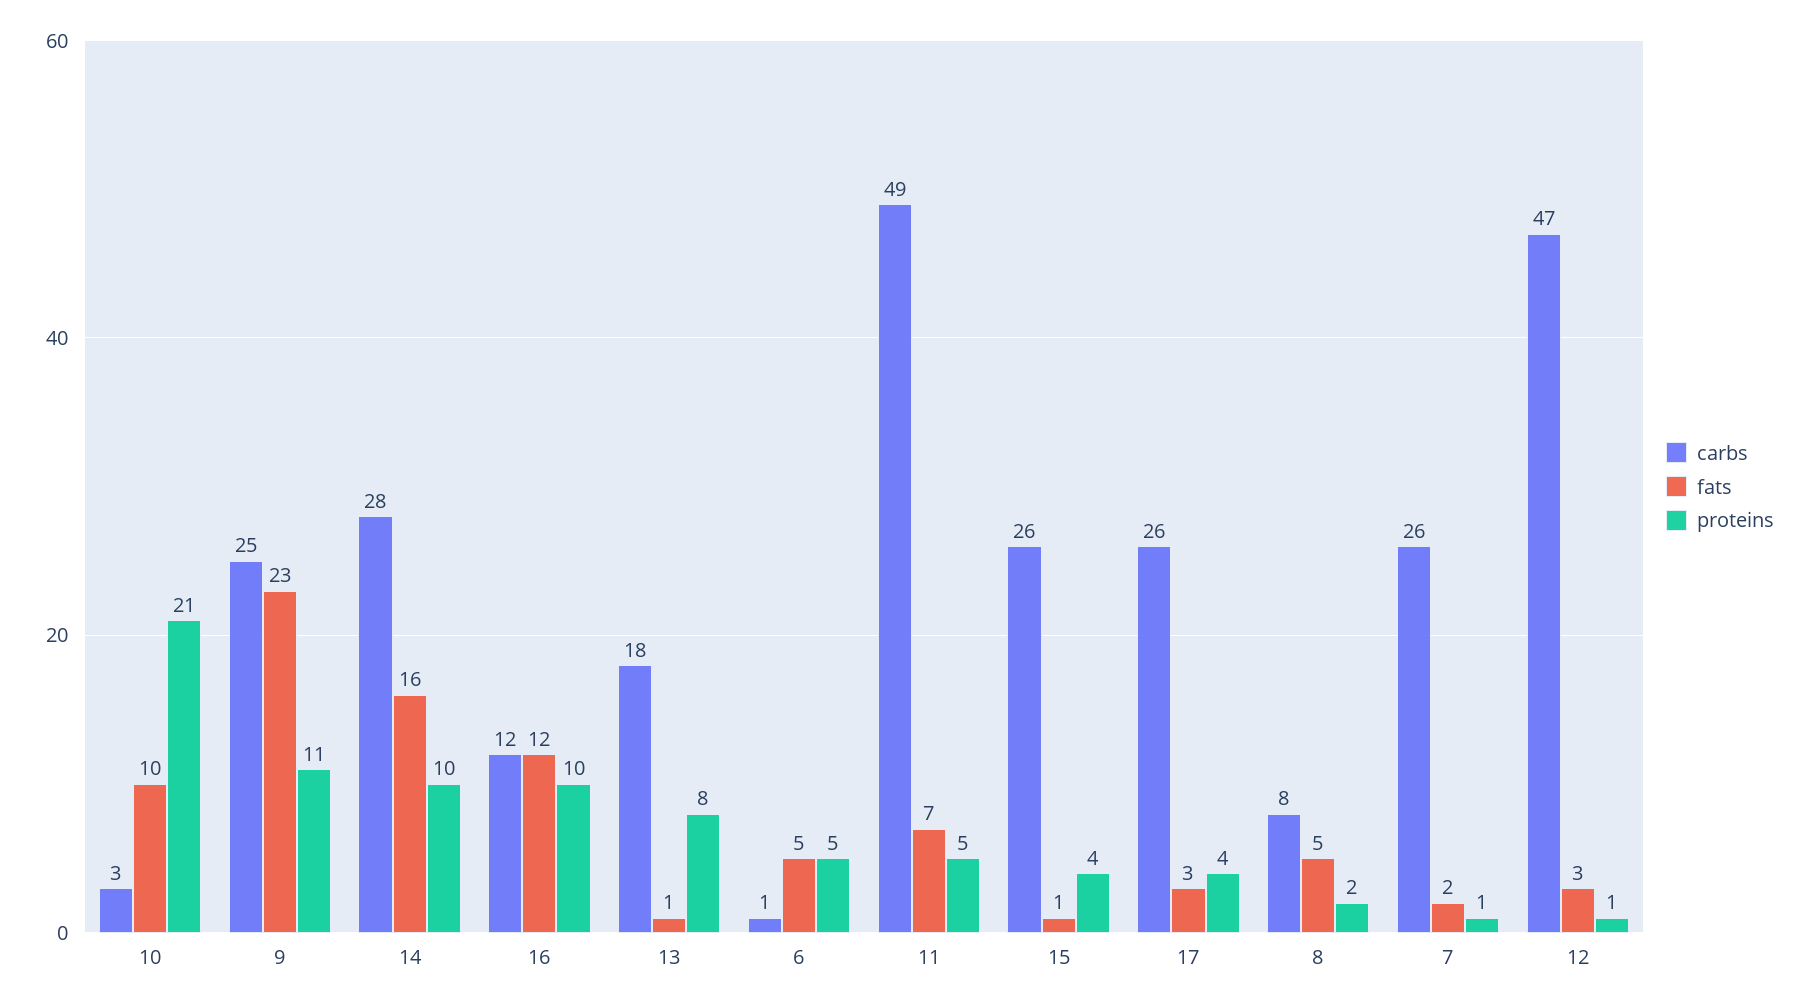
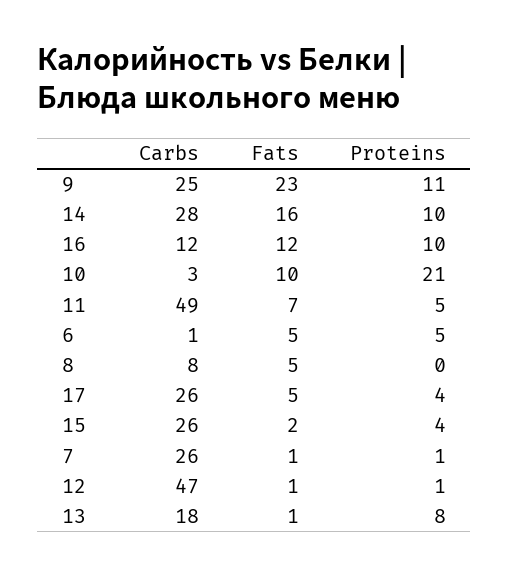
  {
    "carbs": {
      "10": 3,
      "9": 25,
      "14": 28,
      "16": 12,
      "13": 18,
      "6": 1,
      "11": 49,
      "15": 26,
      "17": 26,
      "8": 8,
      "7": 26,
      "12": 47
    },
    "fats": {
      "10": 10,
      "9": 23,
      "14": 16,
      "16": 12,
      "13": 1,
      "6": 5,
      "11": 7,
-     "15": 1,
+     "15": 2,
-     "17": 3,
+     "17": 5,
      "8": 5,
-     "7": 2,
+     "7": 1,
-     "12": 3
+     "12": 1
    },
    "proteins": {
      "10": 21,
      "9": 11,
      "14": 10,
      "16": 10,
      "13": 8,
      "6": 5,
      "11": 5,
      "15": 4,
      "17": 4,
-     "8": 2,
+     "8": 0,
      "7": 1,
      "12": 1
    }
  }

